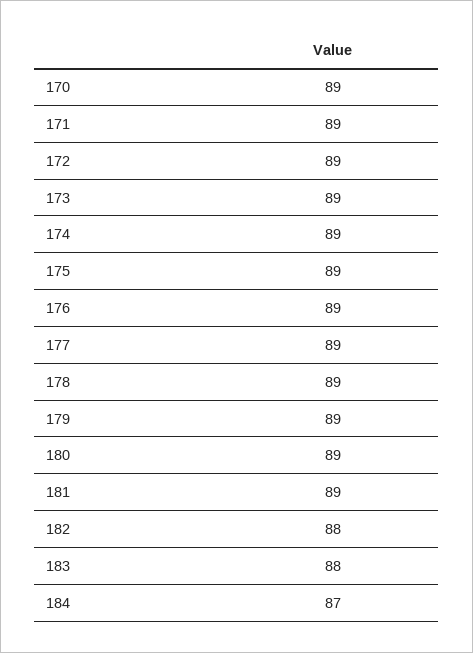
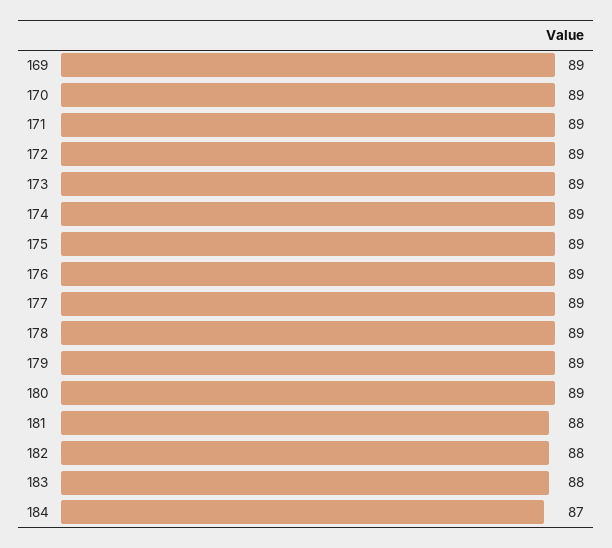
  {
    "170": 89,
    "171": 89,
    "172": 89,
    "173": 89,
    "174": 89,
    "175": 89,
    "176": 89,
    "177": 89,
    "178": 89,
    "179": 89,
    "180": 89,
-   "181": 89,
+   "181": 88,
    "182": 88,
    "183": 88,
-   "184": 87
+   "184": 87,
+   "169": 89
  }

